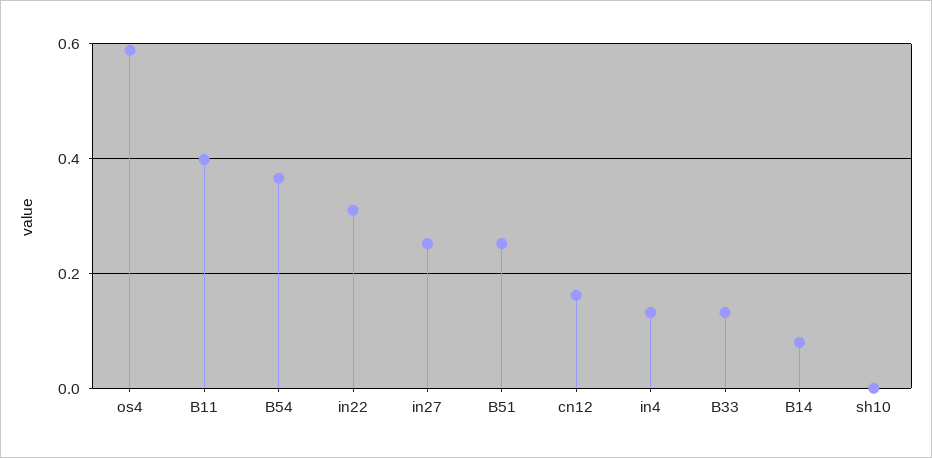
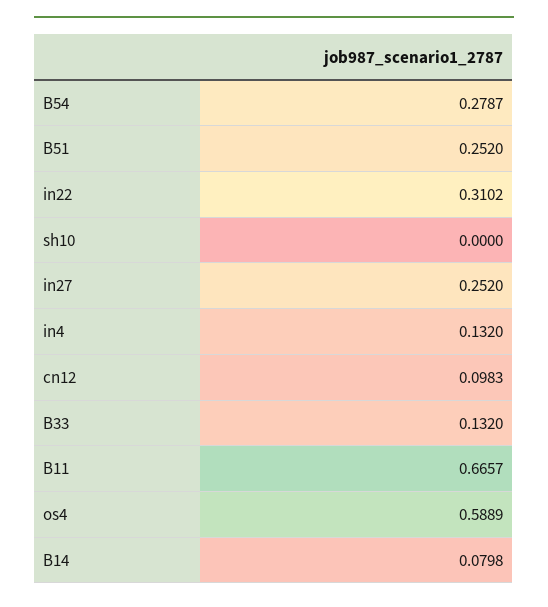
  {
    "os4": 0.5889,
-   "B11": 0.4,
+   "B11": 0.6657,
-   "B54": 0.36,
+   "B54": 0.2787,
    "in22": 0.3102,
    "in27": 0.252,
    "B51": 0.252,
-   "cn12": 0.16,
+   "cn12": 0.0983,
    "in4": 0.132,
    "B33": 0.132,
    "B14": 0.0798,
    "sh10": 0
  }

